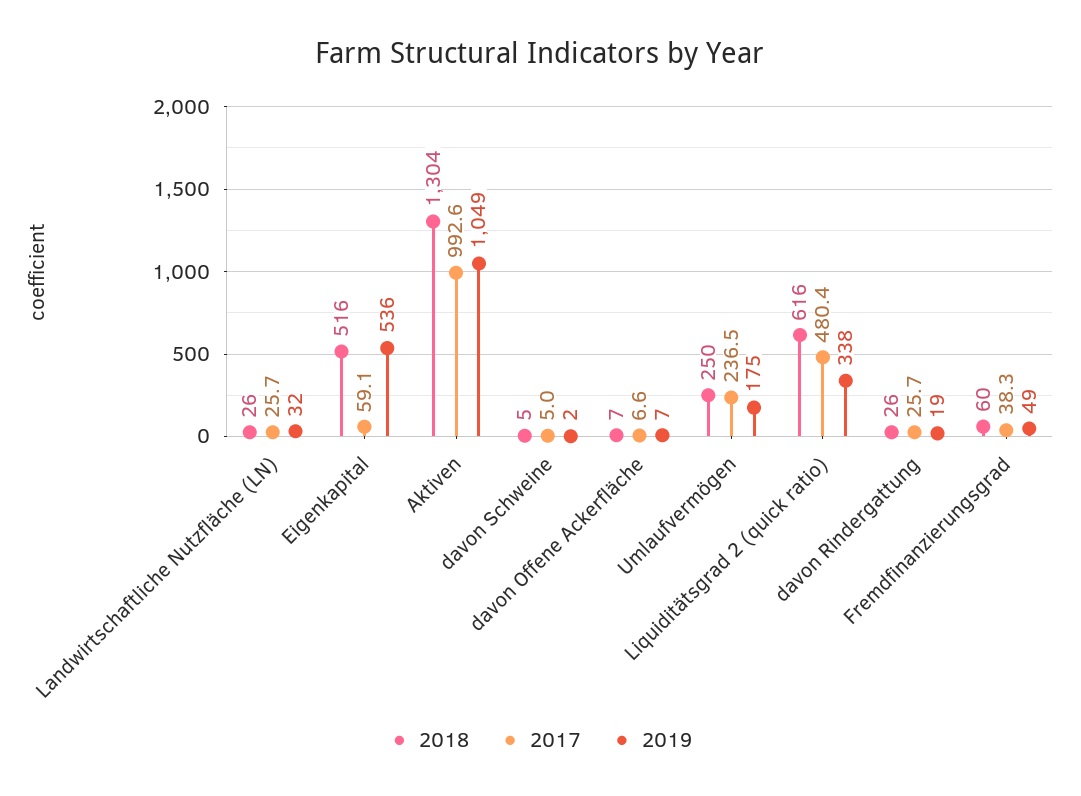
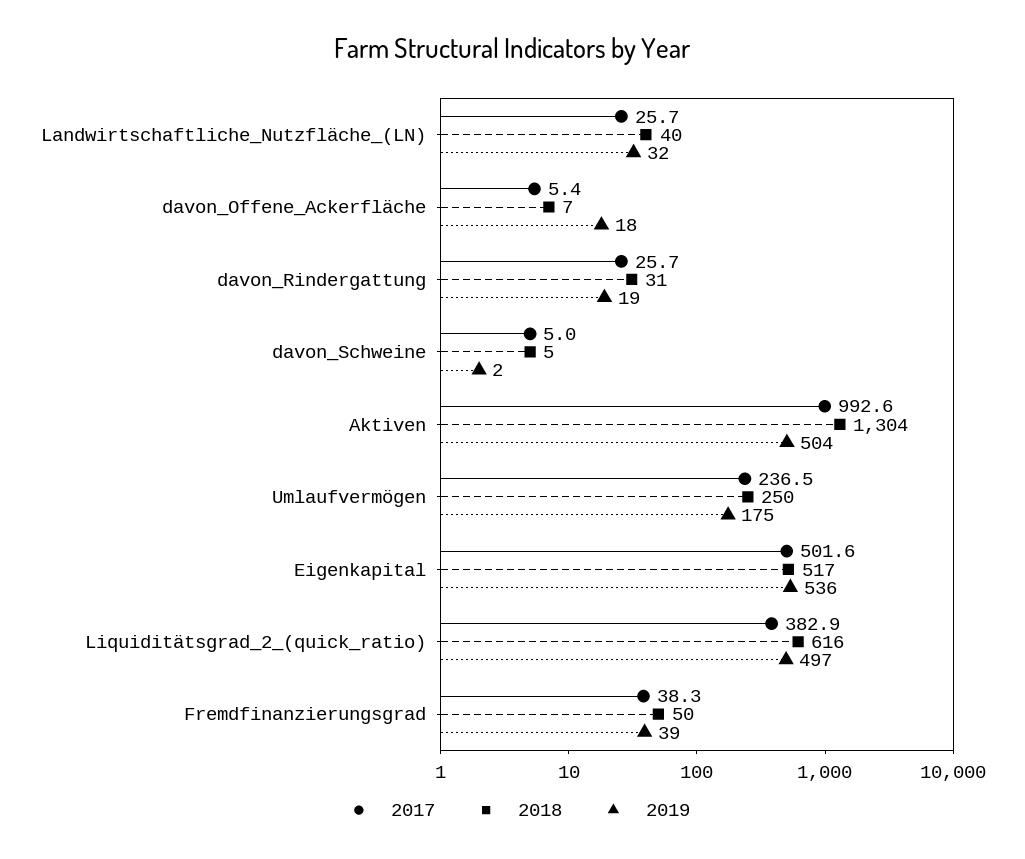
  {
    "2018": {
-     "Landwirtschaftliche Nutzfläche (LN)": 26,
+     "Landwirtschaftliche Nutzfläche (LN)": 40,
-     "Eigenkapital": 516,
+     "Eigenkapital": 517,
      "Aktiven": 1304,
      "davon Schweine": 5,
      "davon Offene Ackerfläche": 7,
      "Umlaufvermögen": 250,
      "Liquiditätsgrad 2 (quick ratio)": 616,
-     "davon Rindergattung": 26,
+     "davon Rindergattung": 31,
-     "Fremdfinanzierungsgrad": 60
+     "Fremdfinanzierungsgrad": 50
    },
    "2017": {
      "Landwirtschaftliche Nutzfläche (LN)": 25.7,
-     "Eigenkapital": 59.1,
+     "Eigenkapital": 501.6,
      "Aktiven": 992.6,
      "davon Schweine": 5,
-     "davon Offene Ackerfläche": 6.6,
+     "davon Offene Ackerfläche": 5.4,
      "Umlaufvermögen": 236.5,
-     "Liquiditätsgrad 2 (quick ratio)": 480.4,
+     "Liquiditätsgrad 2 (quick ratio)": 382.9,
      "davon Rindergattung": 25.7,
      "Fremdfinanzierungsgrad": 38.3
    },
    "2019": {
      "Landwirtschaftliche Nutzfläche (LN)": 32,
      "Eigenkapital": 536,
-     "Aktiven": 1049,
+     "Aktiven": 504,
      "davon Schweine": 2,
-     "davon Offene Ackerfläche": 7,
+     "davon Offene Ackerfläche": 18,
      "Umlaufvermögen": 175,
-     "Liquiditätsgrad 2 (quick ratio)": 338,
+     "Liquiditätsgrad 2 (quick ratio)": 497,
      "davon Rindergattung": 19,
-     "Fremdfinanzierungsgrad": 49
+     "Fremdfinanzierungsgrad": 39
    }
  }

